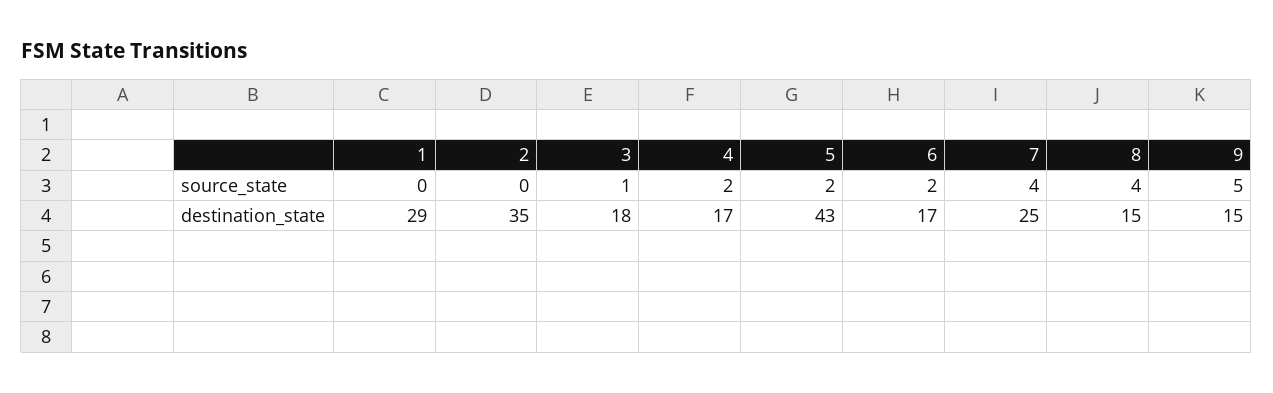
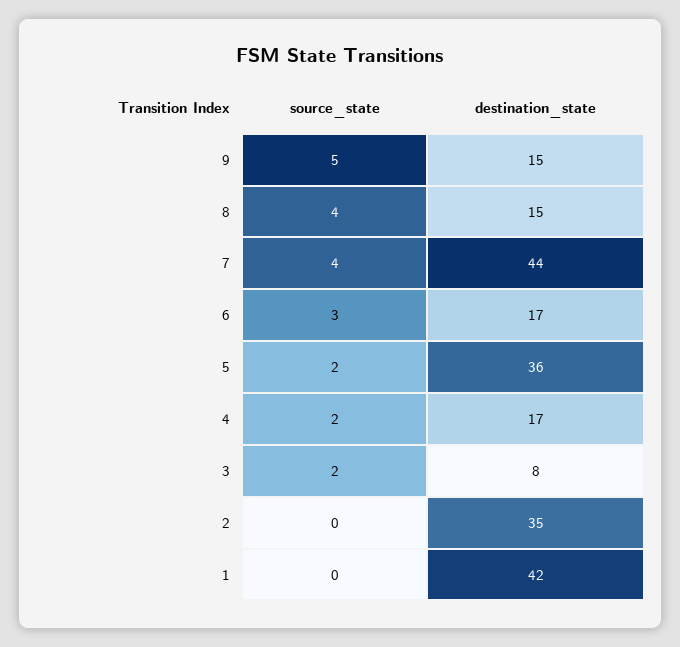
  {
    "1": {
      "source_state": 0,
-     "destination_state": 29
+     "destination_state": 42
    },
    "2": {
      "source_state": 0,
      "destination_state": 35
    },
    "3": {
-     "source_state": 1,
+     "source_state": 2,
-     "destination_state": 18
+     "destination_state": 8
    },
    "4": {
      "source_state": 2,
      "destination_state": 17
    },
    "5": {
      "source_state": 2,
-     "destination_state": 43
+     "destination_state": 36
    },
    "6": {
-     "source_state": 2,
+     "source_state": 3,
      "destination_state": 17
    },
    "7": {
      "source_state": 4,
-     "destination_state": 25
+     "destination_state": 44
    },
    "8": {
      "source_state": 4,
      "destination_state": 15
    },
    "9": {
      "source_state": 5,
      "destination_state": 15
    }
  }

